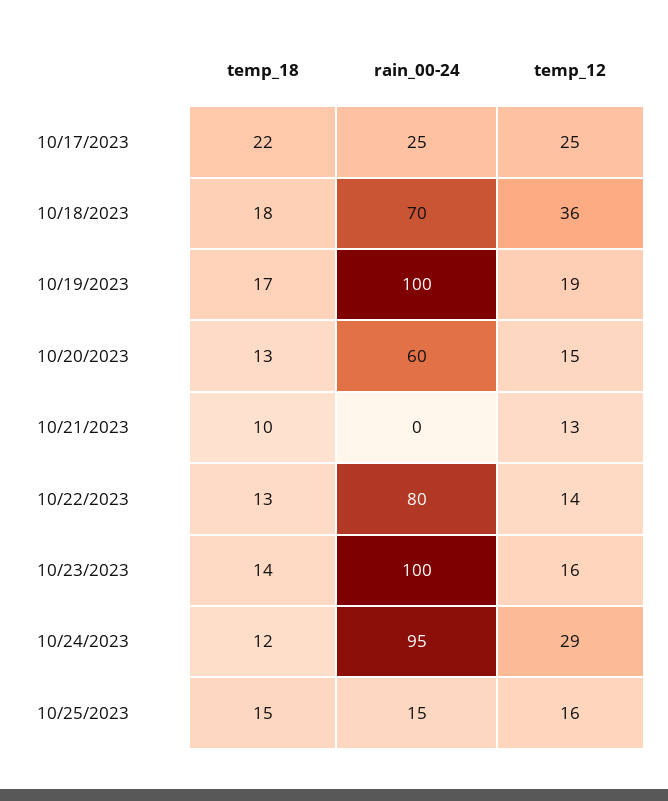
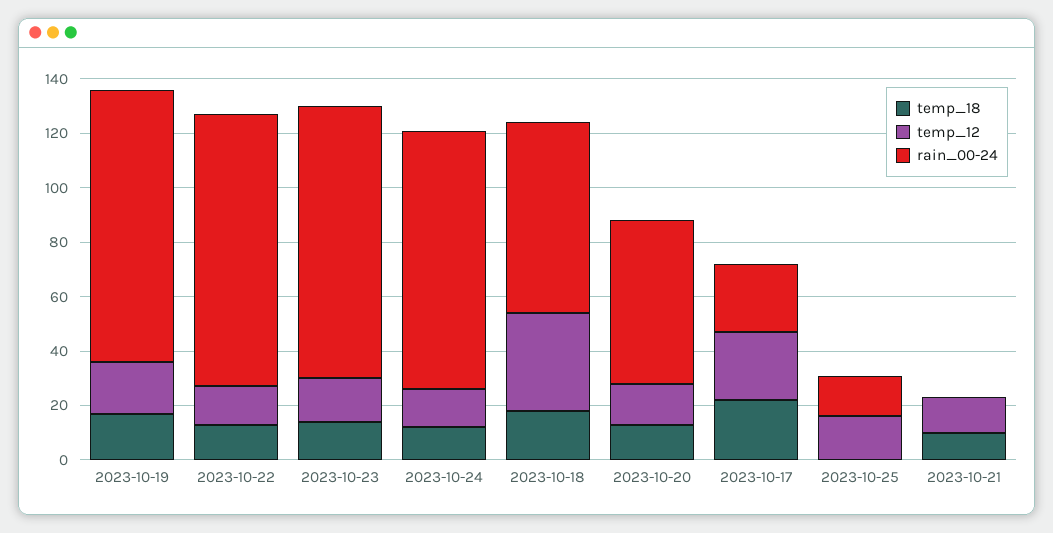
  {
    "temp_18": {
      "10/17/2023": 22,
      "10/18/2023": 18,
      "10/19/2023": 17,
      "10/20/2023": 13,
      "10/21/2023": 10,
      "10/22/2023": 13,
      "10/23/2023": 14,
      "10/24/2023": 12,
-     "10/25/2023": 15
+     "10/25/2023": 0
    },
    "rain_00-24": {
      "10/17/2023": 25,
      "10/18/2023": 70,
      "10/19/2023": 100,
      "10/20/2023": 60,
      "10/21/2023": 0,
-     "10/22/2023": 80,
+     "10/22/2023": 100,
      "10/23/2023": 100,
      "10/24/2023": 95,
      "10/25/2023": 15
    },
    "temp_12": {
      "10/17/2023": 25,
      "10/18/2023": 36,
      "10/19/2023": 19,
      "10/20/2023": 15,
      "10/21/2023": 13,
      "10/22/2023": 14,
      "10/23/2023": 16,
-     "10/24/2023": 29,
+     "10/24/2023": 15,
      "10/25/2023": 16
    }
  }

